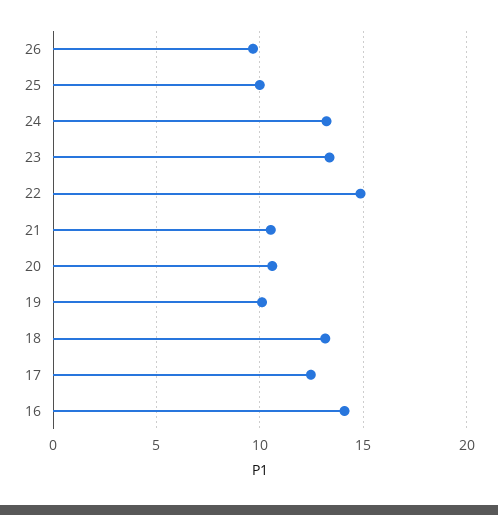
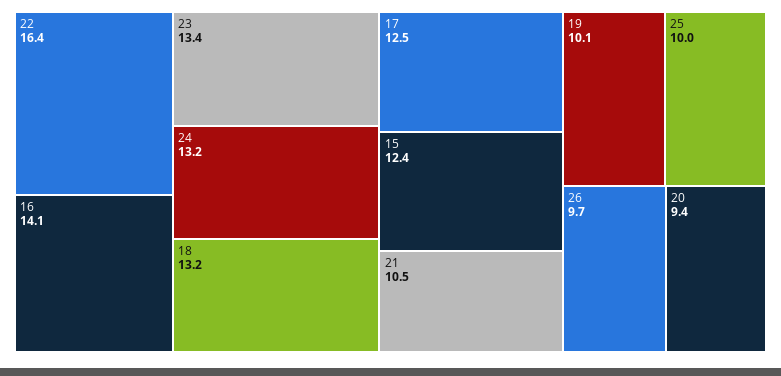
  {
    "26": 9.7,
    "25": 10,
    "24": 13.2,
    "23": 13.4,
-   "22": 15,
+   "22": 16.4,
    "21": 10.5,
-   "20": 10.5,
+   "20": 9.4,
    "19": 10.1,
    "18": 13.2,
    "17": 12.5,
-   "16": 14.1
+   "16": 14.1,
+   "15": 12.4
  }

